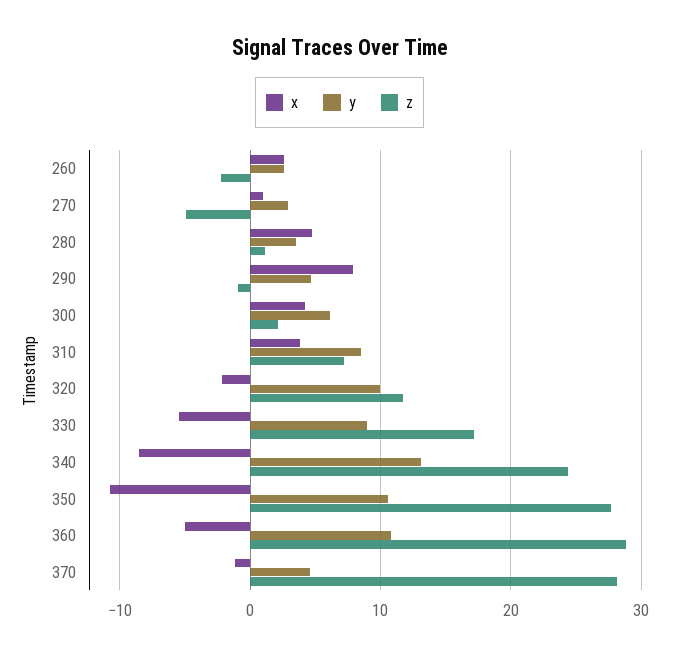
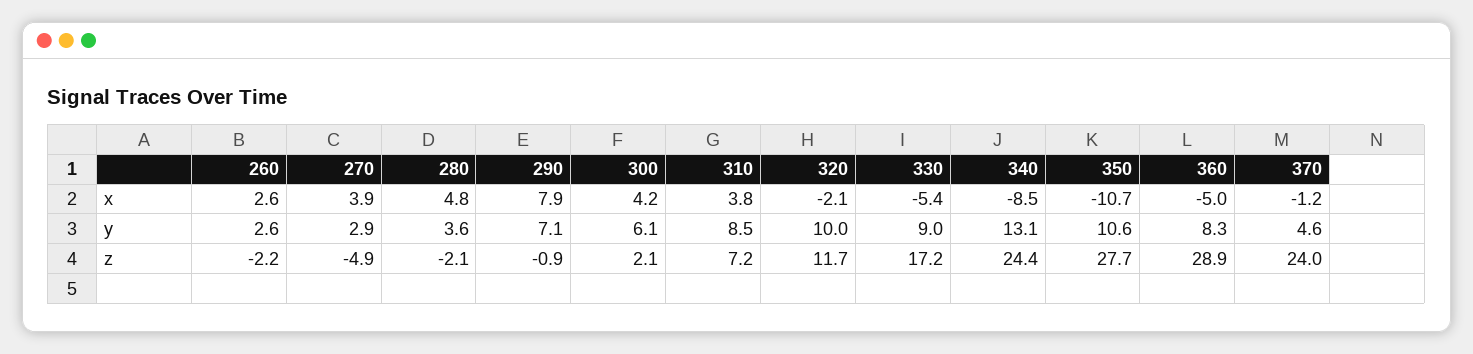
  {
    "x": {
      "260": 2.6,
-     "270": 1,
+     "270": 3.9,
      "280": 4.8,
      "290": 7.9,
      "300": 4.2,
      "310": 3.8,
      "320": -2.1,
      "330": -5.4,
      "340": -8.5,
      "350": -10.7,
      "360": -5,
      "370": -1.2
    },
    "y": {
      "260": 2.6,
      "270": 2.9,
      "280": 3.6,
-     "290": 5,
+     "290": 7.1,
      "300": 6.1,
      "310": 8.5,
      "320": 10,
      "330": 9,
      "340": 13.1,
      "350": 10.6,
-     "360": 11,
+     "360": 8.3,
      "370": 4.6
    },
    "z": {
      "260": -2.2,
      "270": -4.9,
-     "280": 1,
+     "280": -2.1,
      "290": -0.9,
      "300": 2.1,
      "310": 7.2,
      "320": 11.7,
      "330": 17.2,
      "340": 24.4,
      "350": 27.7,
      "360": 28.9,
-     "370": 28
+     "370": 24
    }
  }

